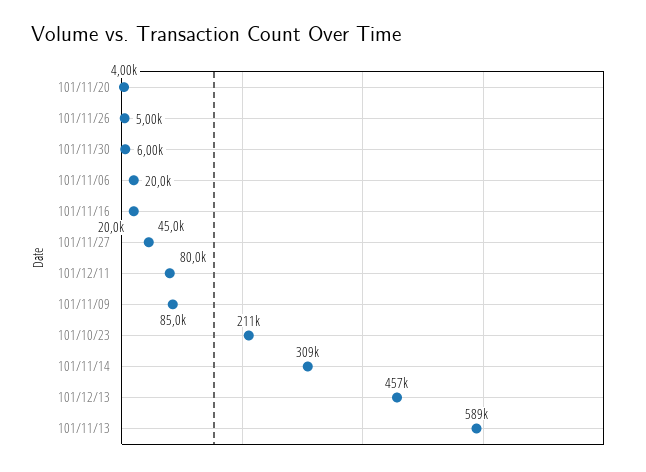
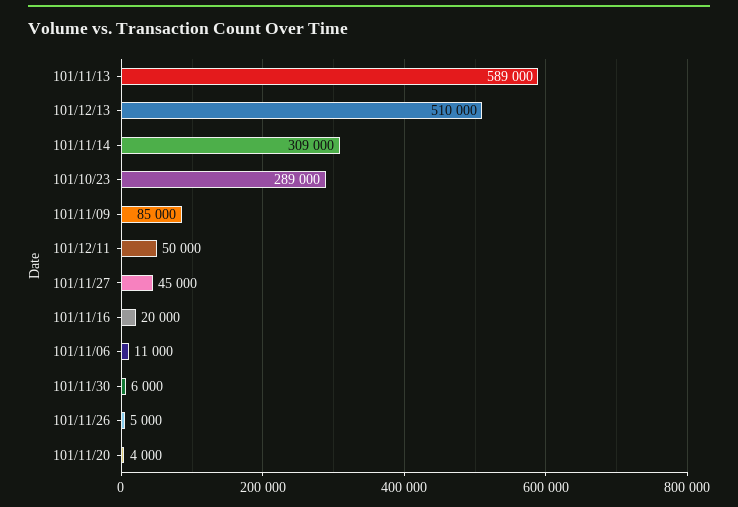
  {
    "101/11/20": 4000,
    "101/11/26": 5000,
    "101/11/30": 6000,
-   "101/11/06": 20000,
+   "101/11/06": 11000,
    "101/11/16": 20000,
    "101/11/27": 45000,
-   "101/12/11": 80000,
+   "101/12/11": 50000,
    "101/11/09": 85000,
-   "101/10/23": 211000,
+   "101/10/23": 289000,
    "101/11/14": 309000,
-   "101/12/13": 457000,
+   "101/12/13": 510000,
    "101/11/13": 589000
  }

